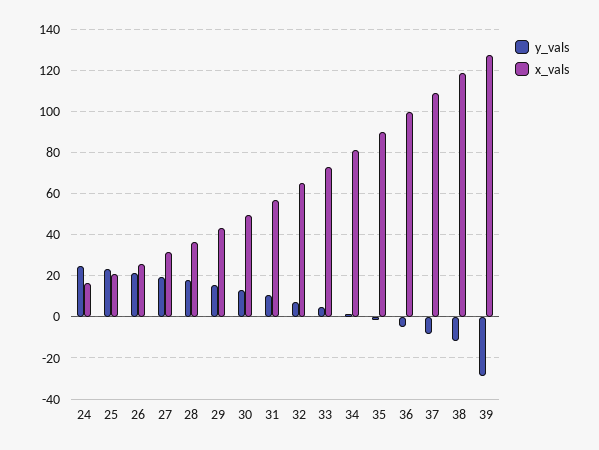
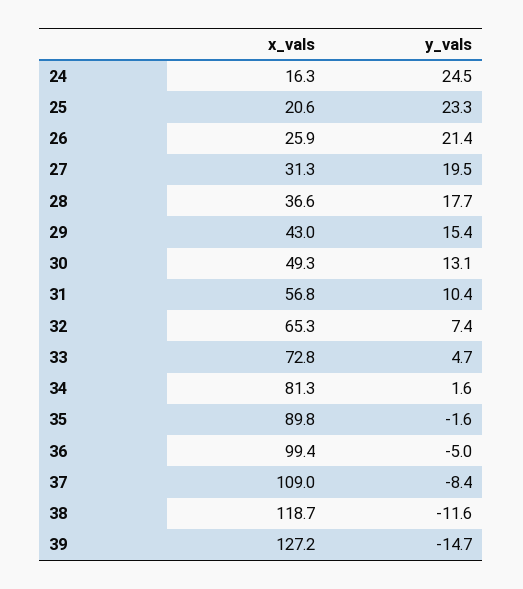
  {
    "y_vals": {
      "24": 24.5,
      "25": 23.3,
      "26": 21.4,
      "27": 19.5,
      "28": 17.7,
      "29": 15.4,
      "30": 13.1,
      "31": 10.4,
      "32": 7.4,
      "33": 4.7,
      "34": 1.6,
      "35": -1.6,
      "36": -5,
      "37": -8.4,
      "38": -11.6,
-     "39": -30
+     "39": -14.7
    },
    "x_vals": {
      "24": 16.3,
      "25": 20.6,
      "26": 25.9,
      "27": 31.3,
      "28": 36.6,
      "29": 43,
      "30": 49.3,
      "31": 56.8,
      "32": 65.3,
      "33": 72.8,
      "34": 81.3,
      "35": 89.8,
      "36": 99.4,
      "37": 109,
      "38": 118.7,
      "39": 127.2
    }
  }

